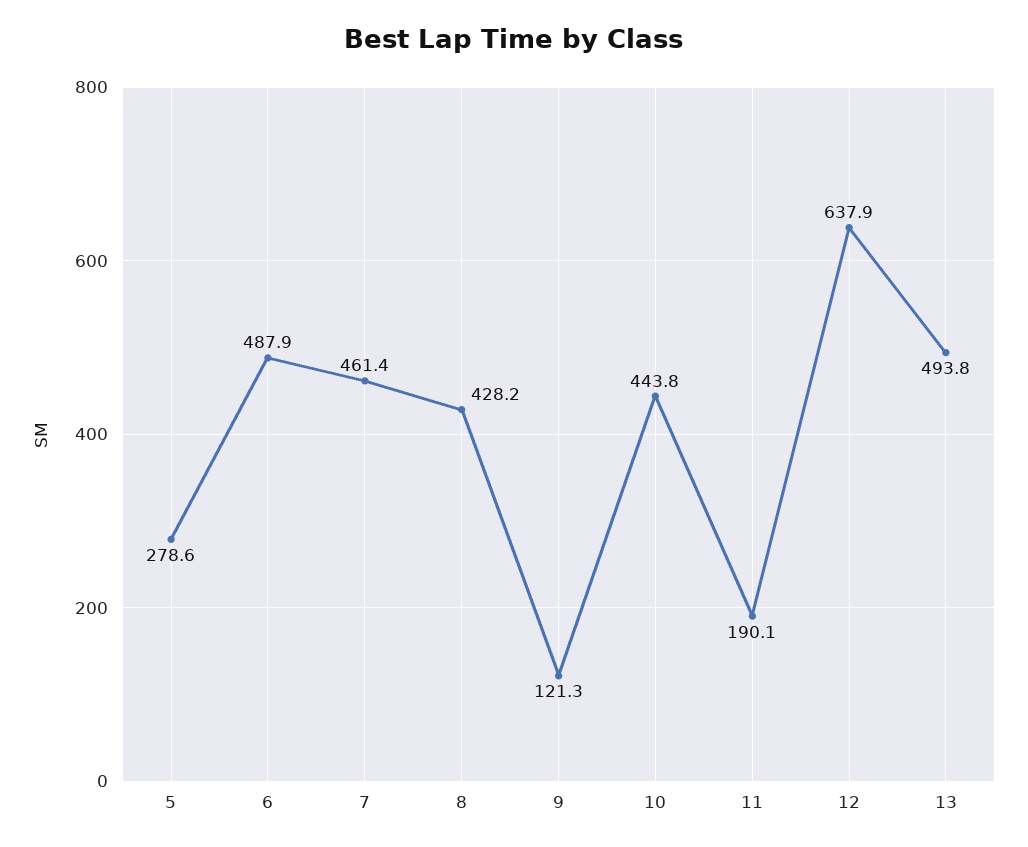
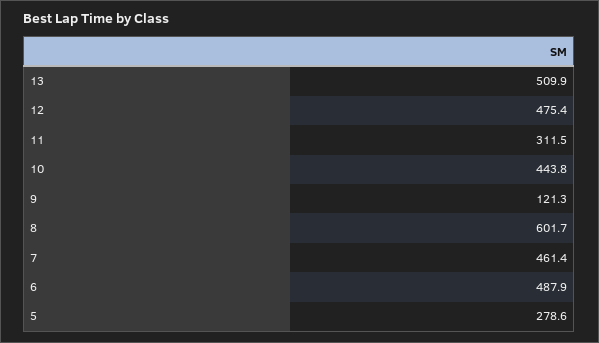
  {
    "5": 278.6,
    "6": 487.9,
    "7": 461.4,
-   "8": 428.2,
+   "8": 601.7,
    "9": 121.3,
    "10": 443.8,
-   "11": 190.1,
+   "11": 311.5,
-   "12": 637.9,
+   "12": 475.4,
-   "13": 493.8
+   "13": 509.9
  }

